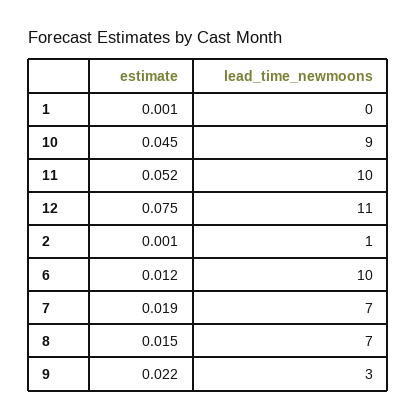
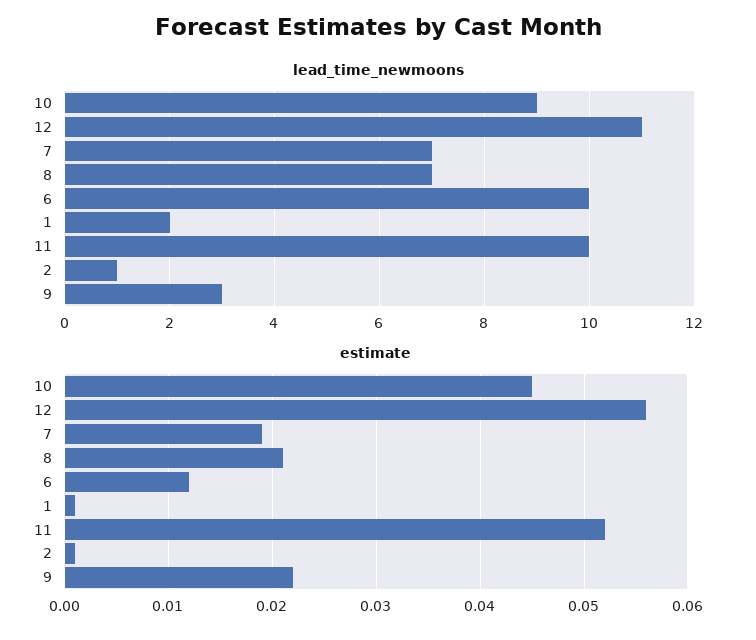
  {
    "estimate": {
      "1": 0.001,
      "10": 0.045,
      "11": 0.052,
-     "12": 0.075,
+     "12": 0.056,
      "2": 0.001,
      "6": 0.012,
      "7": 0.019,
-     "8": 0.015,
+     "8": 0.021,
      "9": 0.022
    },
    "lead_time_newmoons": {
-     "1": 0,
+     "1": 2,
      "10": 9,
      "11": 10,
      "12": 11,
      "2": 1,
      "6": 10,
      "7": 7,
      "8": 7,
      "9": 3
    }
  }

